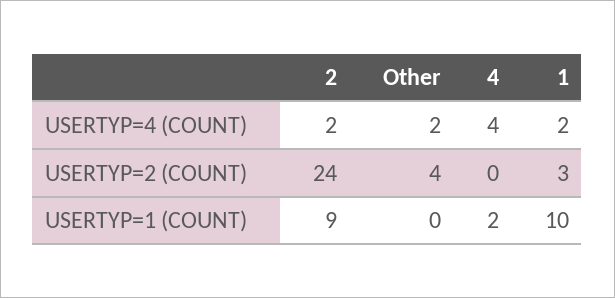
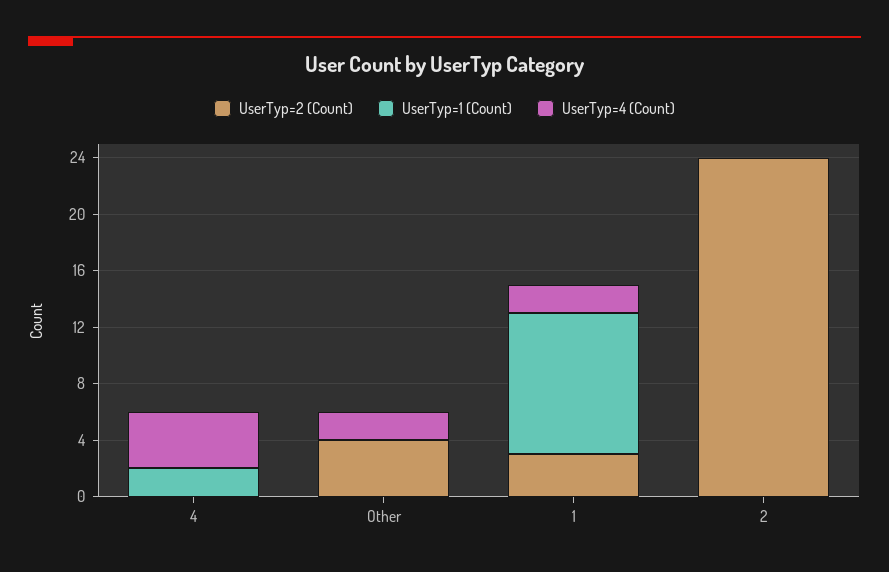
  {
    "USERTYP=4 (COUNT)": {
-     "2": 2,
+     "2": 0,
      "Other": 2,
      "4": 4,
      "1": 2
    },
    "USERTYP=2 (COUNT)": {
      "2": 24,
      "Other": 4,
      "4": 0,
      "1": 3
    },
    "USERTYP=1 (COUNT)": {
-     "2": 9,
+     "2": 0,
      "Other": 0,
      "4": 2,
      "1": 10
    }
  }

